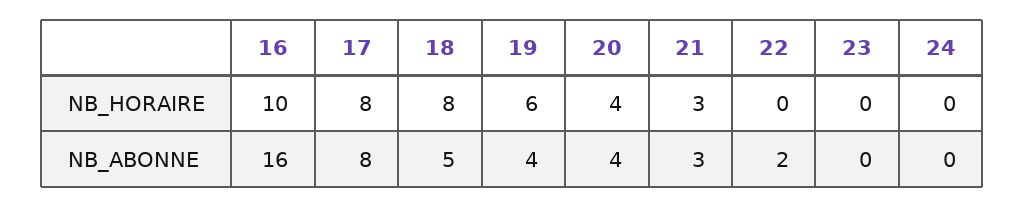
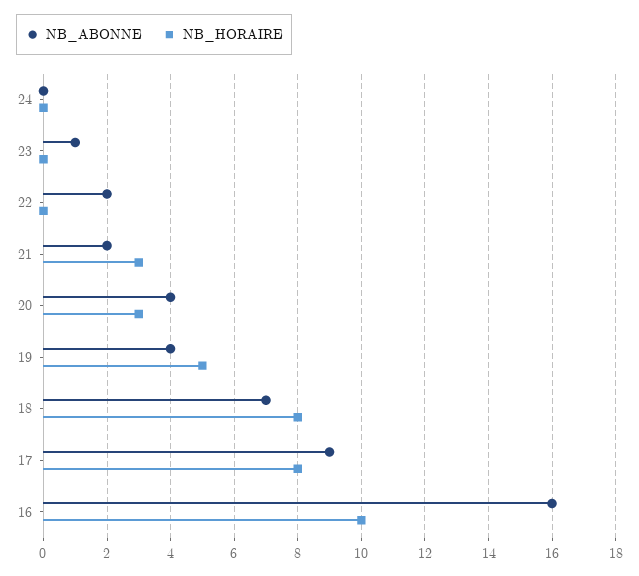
  {
    "NB_HORAIRE": {
      "16": 10,
      "17": 8,
      "18": 8,
-     "19": 6,
+     "19": 5,
-     "20": 4,
+     "20": 3,
      "21": 3,
      "22": 0,
      "23": 0,
      "24": 0
    },
    "NB_ABONNE": {
      "16": 16,
-     "17": 8,
+     "17": 9,
-     "18": 5,
+     "18": 7,
      "19": 4,
      "20": 4,
-     "21": 3,
+     "21": 2,
      "22": 2,
-     "23": 0,
+     "23": 1,
      "24": 0
    }
  }

